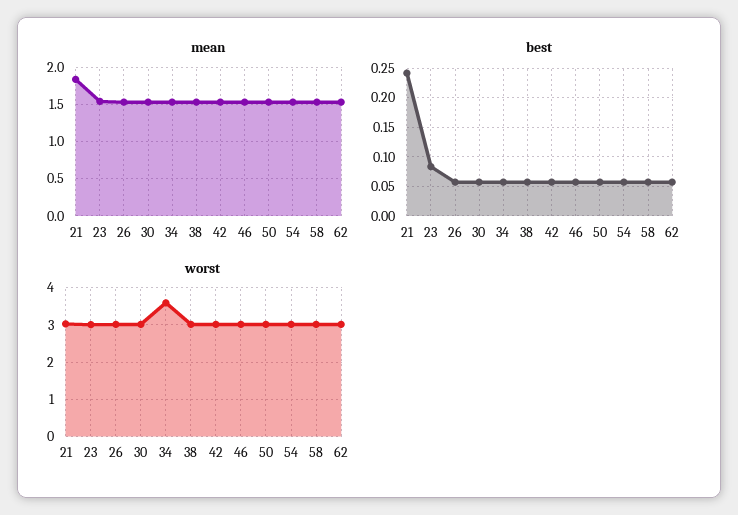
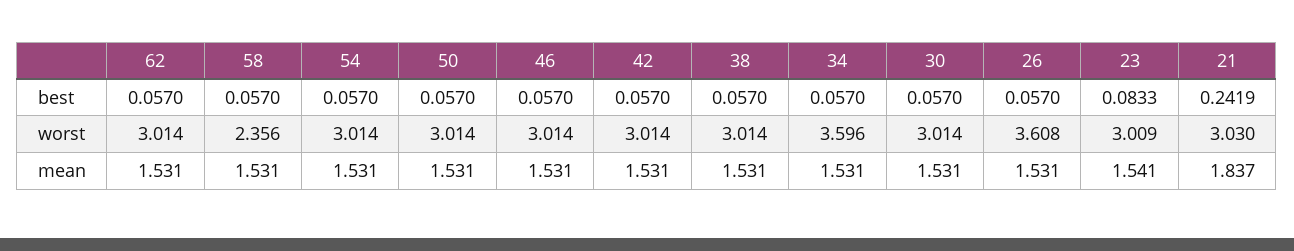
  {
    "mean": {
      "21": 1.837,
      "23": 1.541,
      "26": 1.531,
      "30": 1.531,
      "34": 1.531,
      "38": 1.531,
      "42": 1.531,
      "46": 1.531,
      "50": 1.531,
      "54": 1.531,
      "58": 1.531,
      "62": 1.531
    },
    "best": {
      "21": 0.2419,
      "23": 0.0833,
      "26": 0.057,
      "30": 0.057,
      "34": 0.057,
      "38": 0.057,
      "42": 0.057,
      "46": 0.057,
      "50": 0.057,
      "54": 0.057,
      "58": 0.057,
      "62": 0.057
    },
    "worst": {
      "21": 3.03,
      "23": 3.009,
-     "26": 3,
+     "26": 3.608,
      "30": 3.014,
      "34": 3.596,
      "38": 3.014,
      "42": 3.014,
      "46": 3.014,
      "50": 3.014,
      "54": 3.014,
-     "58": 3,
+     "58": 2.356,
      "62": 3.014
    }
  }

